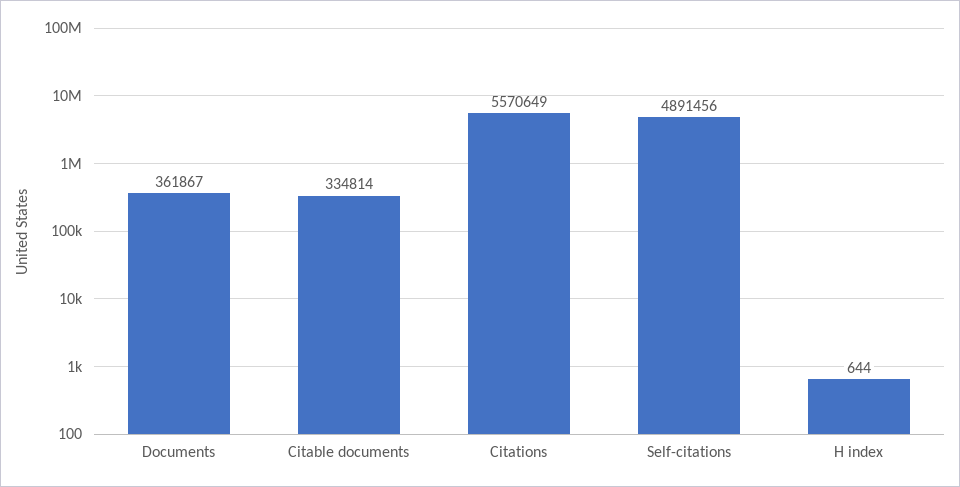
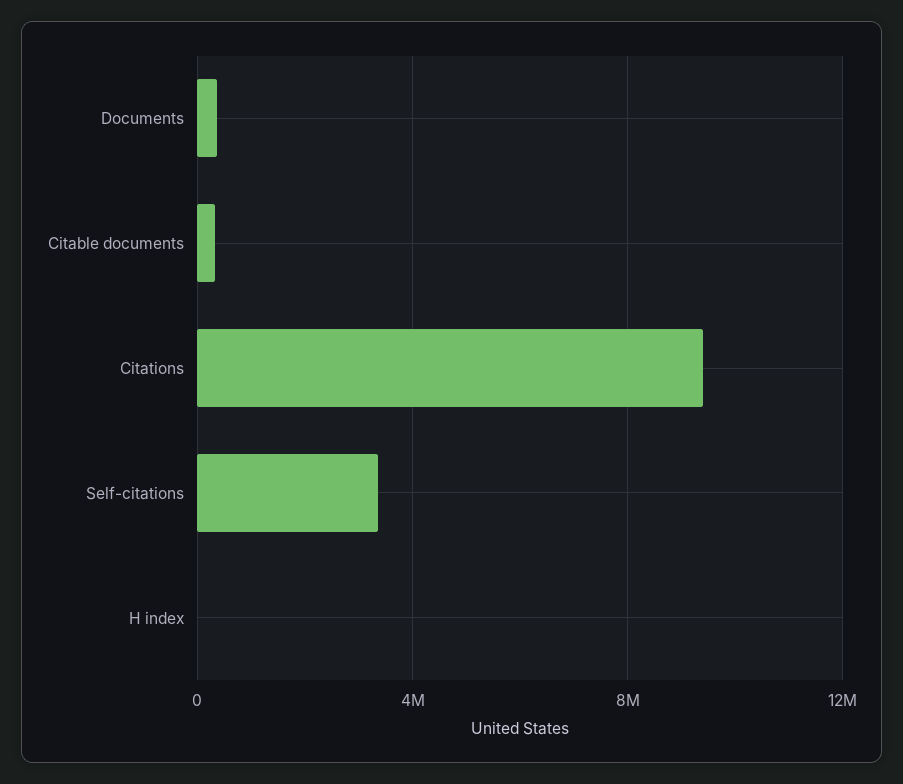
  {
    "Documents": 361867,
    "Citable documents": 334814,
-   "Citations": 5570649,
+   "Citations": 9500000,
-   "Self-citations": 4891456,
+   "Self-citations": 3500000,
    "H index": 644
  }

